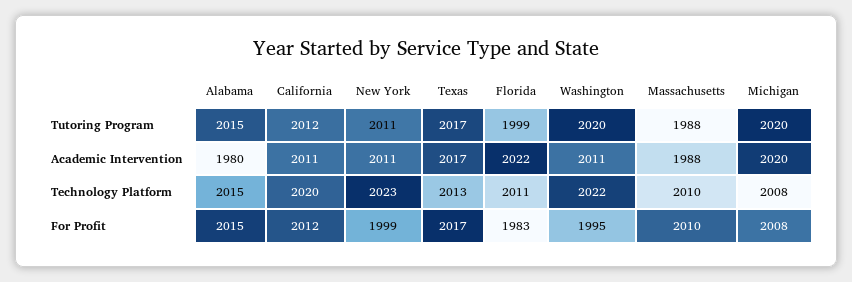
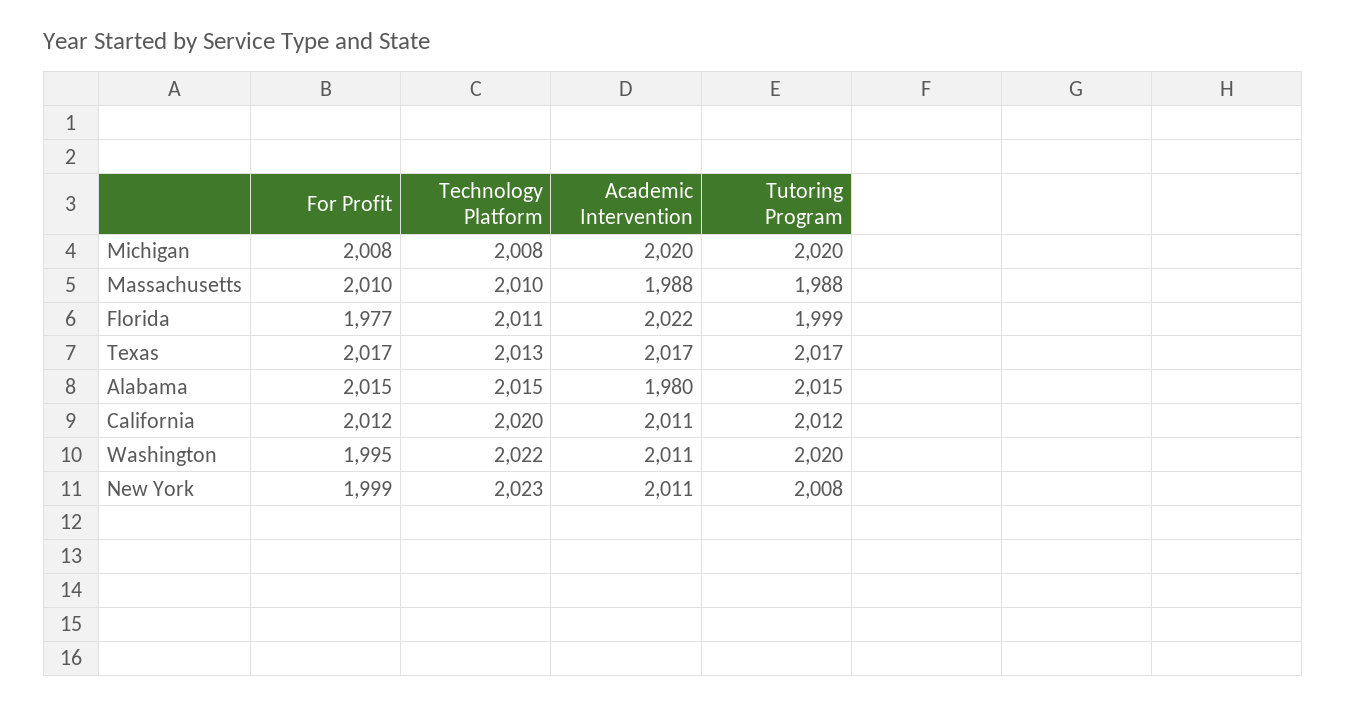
  {
    "Alabama": {
      "Tutoring Program": 2015,
      "Academic Intervention": 1980,
      "Technology Platform": 2015,
      "For Profit": 2015
    },
    "California": {
      "Tutoring Program": 2012,
      "Academic Intervention": 2011,
      "Technology Platform": 2020,
      "For Profit": 2012
    },
    "New York": {
-     "Tutoring Program": 2011,
+     "Tutoring Program": 2008,
      "Academic Intervention": 2011,
      "Technology Platform": 2023,
      "For Profit": 1999
    },
    "Texas": {
      "Tutoring Program": 2017,
      "Academic Intervention": 2017,
      "Technology Platform": 2013,
      "For Profit": 2017
    },
    "Florida": {
      "Tutoring Program": 1999,
      "Academic Intervention": 2022,
      "Technology Platform": 2011,
-     "For Profit": 1983
+     "For Profit": 1977
    },
    "Washington": {
      "Tutoring Program": 2020,
      "Academic Intervention": 2011,
      "Technology Platform": 2022,
      "For Profit": 1995
    },
    "Massachusetts": {
      "Tutoring Program": 1988,
      "Academic Intervention": 1988,
      "Technology Platform": 2010,
      "For Profit": 2010
    },
    "Michigan": {
      "Tutoring Program": 2020,
      "Academic Intervention": 2020,
      "Technology Platform": 2008,
      "For Profit": 2008
    }
  }

